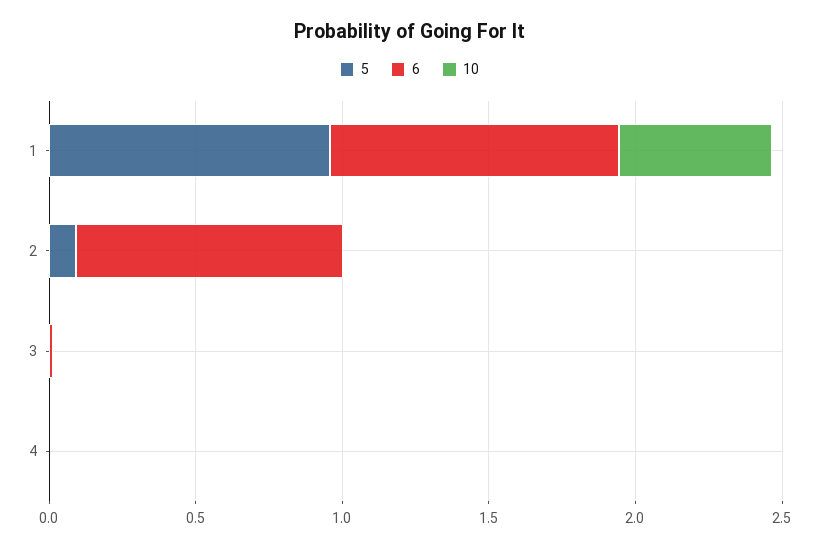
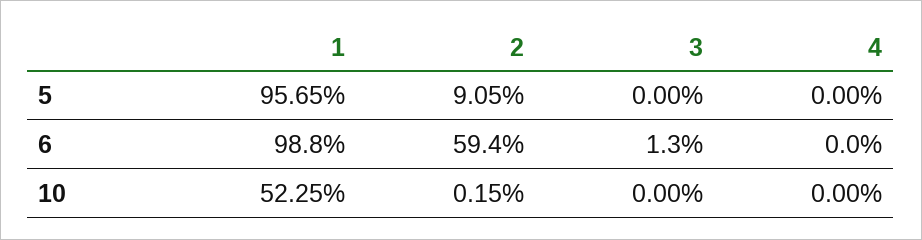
  {
    "5": {
      "1": 0.9565,
      "2": 0.0905,
      "3": 0,
      "4": 0
    },
    "6": {
      "1": 0.988,
-     "2": 0.9,
+     "2": 0.594,
      "3": 0.013,
      "4": 0
    },
    "10": {
      "1": 0.5225,
      "2": 0.0015,
      "3": 0,
      "4": 0
    }
  }

